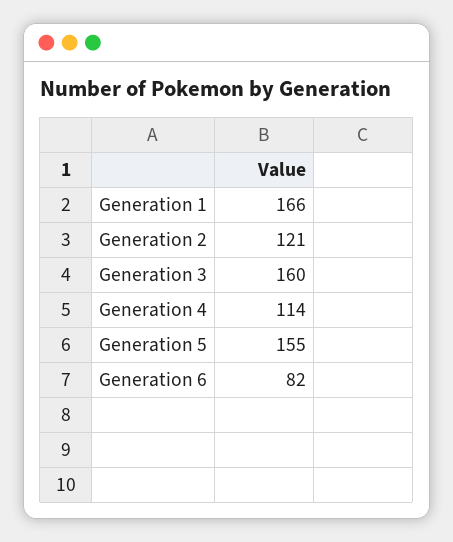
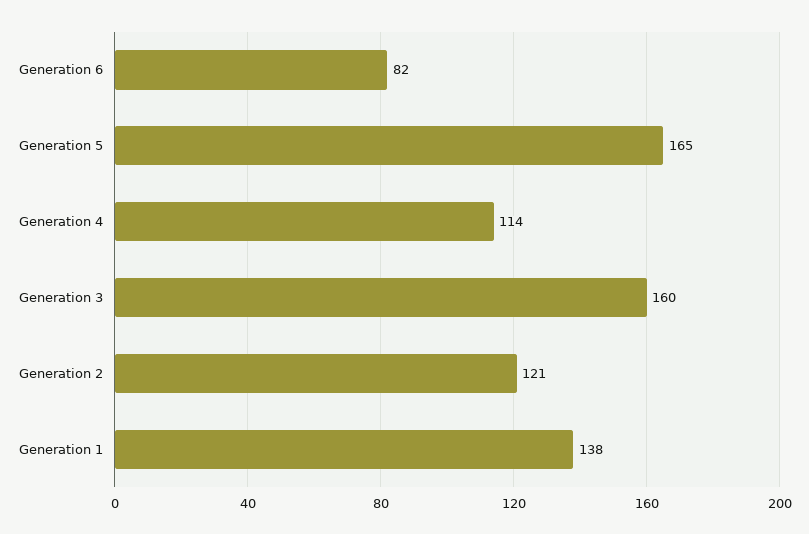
  {
-   "Generation 1": 166,
+   "Generation 1": 138,
    "Generation 2": 121,
    "Generation 3": 160,
    "Generation 4": 114,
-   "Generation 5": 155,
+   "Generation 5": 165,
    "Generation 6": 82
  }

